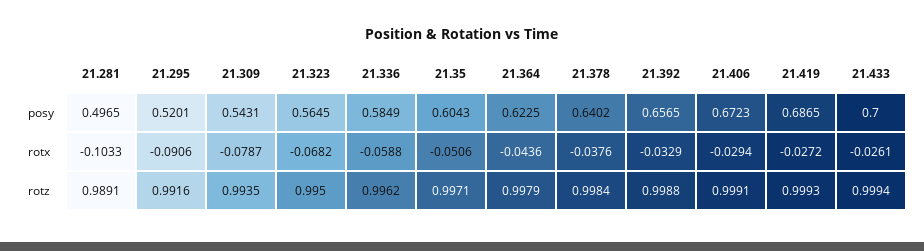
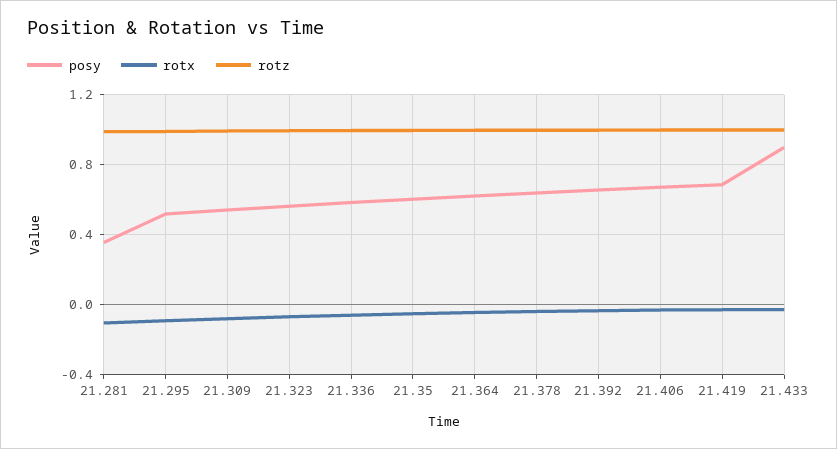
  {
    "posy": {
-     "21.281": 0.4965,
+     "21.281": 0.35,
      "21.295": 0.5201,
      "21.309": 0.5431,
      "21.323": 0.5645,
      "21.336": 0.5849,
      "21.35": 0.6043,
      "21.364": 0.6225,
      "21.378": 0.6402,
      "21.392": 0.6565,
      "21.406": 0.6723,
      "21.419": 0.6865,
-     "21.433": 0.7
+     "21.433": 0.9
    },
    "rotx": {
      "21.281": -0.1033,
      "21.295": -0.0906,
      "21.309": -0.0787,
      "21.323": -0.0682,
      "21.336": -0.0588,
      "21.35": -0.0506,
      "21.364": -0.0436,
      "21.378": -0.0376,
      "21.392": -0.0329,
      "21.406": -0.0294,
      "21.419": -0.0272,
      "21.433": -0.0261
    },
    "rotz": {
      "21.281": 0.9891,
      "21.295": 0.9916,
      "21.309": 0.9935,
      "21.323": 0.995,
      "21.336": 0.9962,
      "21.35": 0.9971,
      "21.364": 0.9979,
      "21.378": 0.9984,
      "21.392": 0.9988,
      "21.406": 0.9991,
      "21.419": 0.9993,
      "21.433": 0.9994
    }
  }

